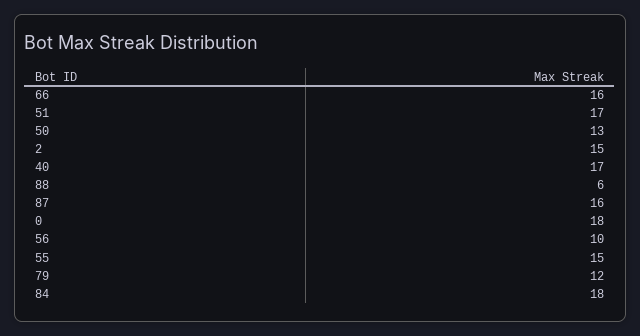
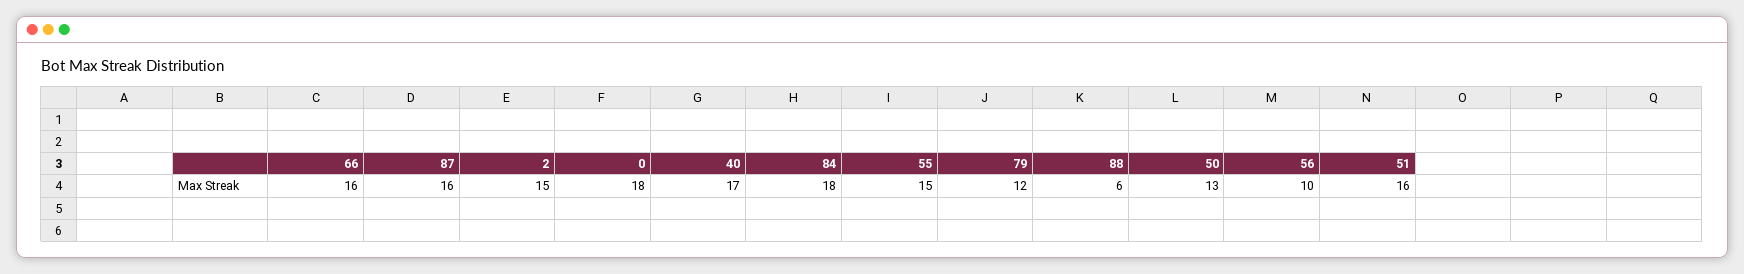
  {
    "66": 16,
-   "51": 17,
+   "51": 16,
    "50": 13,
    "2": 15,
    "40": 17,
    "88": 6,
    "87": 16,
    "0": 18,
    "56": 10,
    "55": 15,
    "79": 12,
    "84": 18
  }

